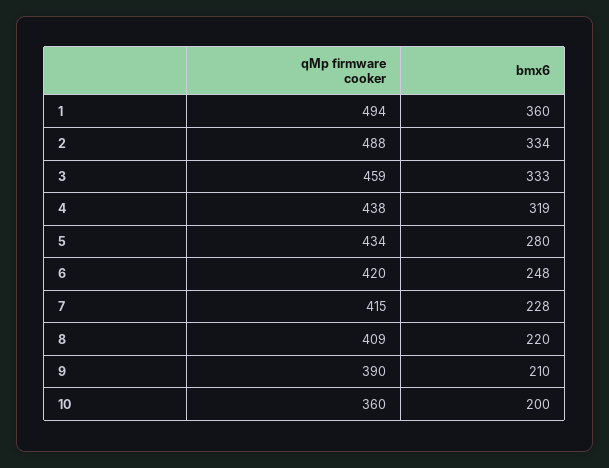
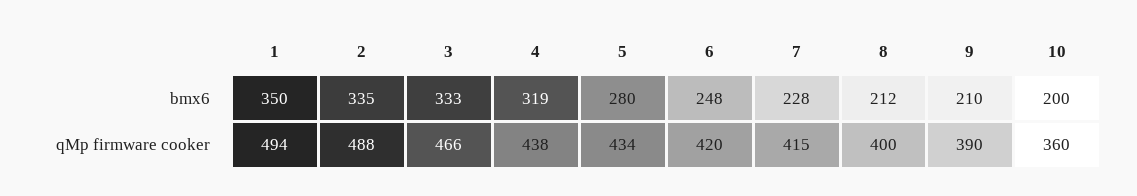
  {
    "qMp firmware cooker": {
      "1": 494,
      "2": 488,
-     "3": 459,
+     "3": 466,
      "4": 438,
      "5": 434,
      "6": 420,
      "7": 415,
-     "8": 409,
+     "8": 400,
      "9": 390,
      "10": 360
    },
    "bmx6": {
-     "1": 360,
+     "1": 350,
-     "2": 334,
+     "2": 335,
      "3": 333,
      "4": 319,
      "5": 280,
      "6": 248,
      "7": 228,
-     "8": 220,
+     "8": 212,
      "9": 210,
      "10": 200
    }
  }

